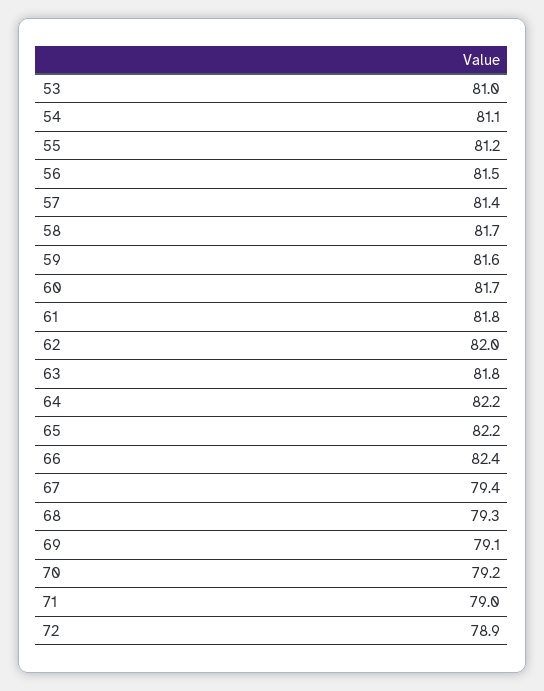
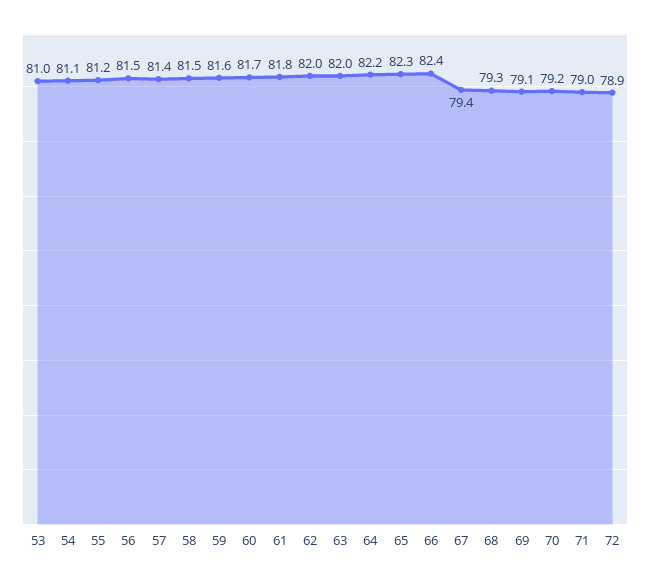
  {
    "53": 81,
    "54": 81.1,
    "55": 81.2,
    "56": 81.5,
    "57": 81.4,
-   "58": 81.7,
+   "58": 81.5,
    "59": 81.6,
    "60": 81.7,
    "61": 81.8,
    "62": 82,
-   "63": 81.8,
+   "63": 82,
    "64": 82.2,
-   "65": 82.2,
+   "65": 82.3,
    "66": 82.4,
    "67": 79.4,
    "68": 79.3,
    "69": 79.1,
    "70": 79.2,
    "71": 79,
    "72": 78.9
  }

